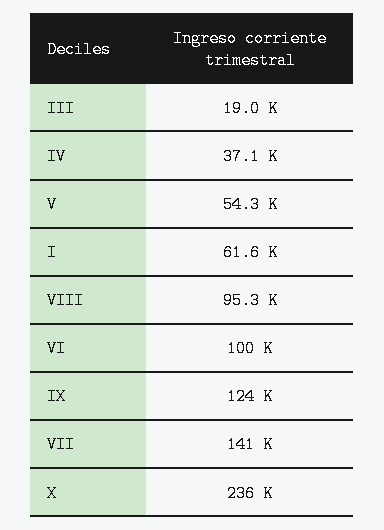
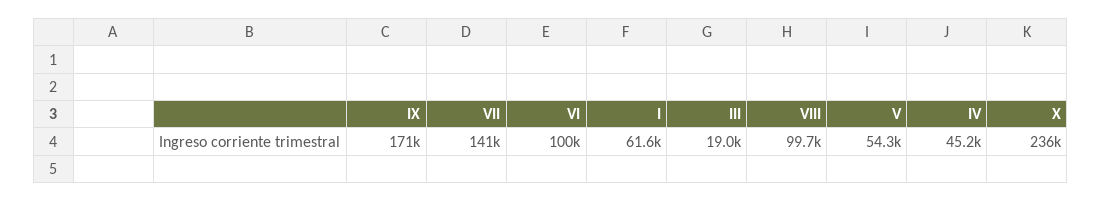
  {
    "III": 19000,
-   "IV": 37100,
+   "IV": 45200,
    "V": 54300,
    "I": 61600,
-   "VIII": 95300,
+   "VIII": 99700,
    "VI": 100000,
-   "IX": 124000,
+   "IX": 171000,
    "VII": 141000,
    "X": 236000
  }

